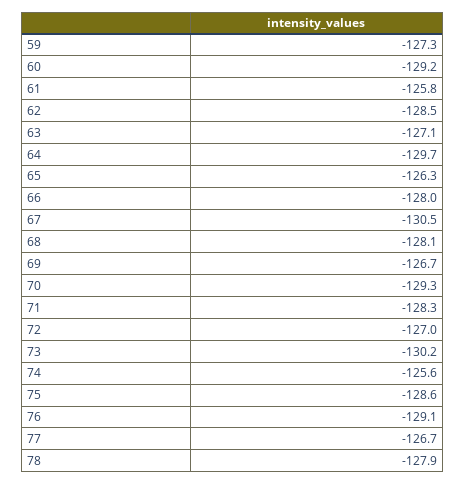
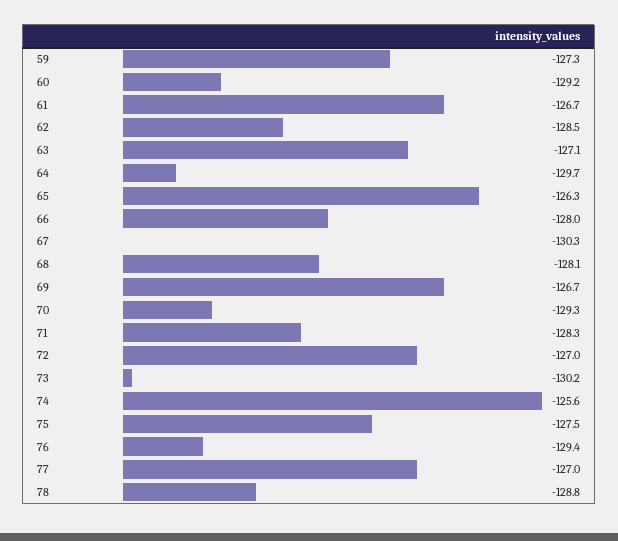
  {
    "59": -127.3,
    "60": -129.2,
-   "61": -125.8,
+   "61": -126.7,
    "62": -128.5,
    "63": -127.1,
    "64": -129.7,
    "65": -126.3,
    "66": -128,
-   "67": -130.5,
+   "67": -130.3,
    "68": -128.1,
    "69": -126.7,
    "70": -129.3,
    "71": -128.3,
    "72": -127,
    "73": -130.2,
    "74": -125.6,
-   "75": -128.6,
+   "75": -127.5,
-   "76": -129.1,
+   "76": -129.4,
-   "77": -126.7,
+   "77": -127,
-   "78": -127.9
+   "78": -128.8
  }

